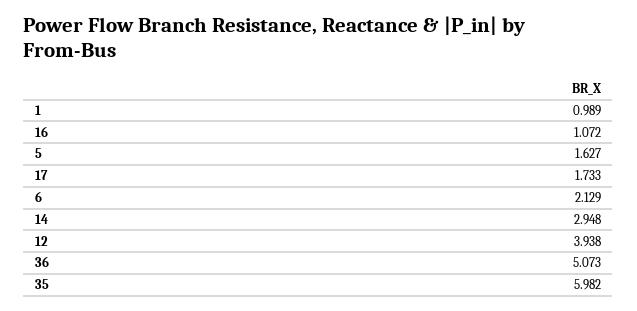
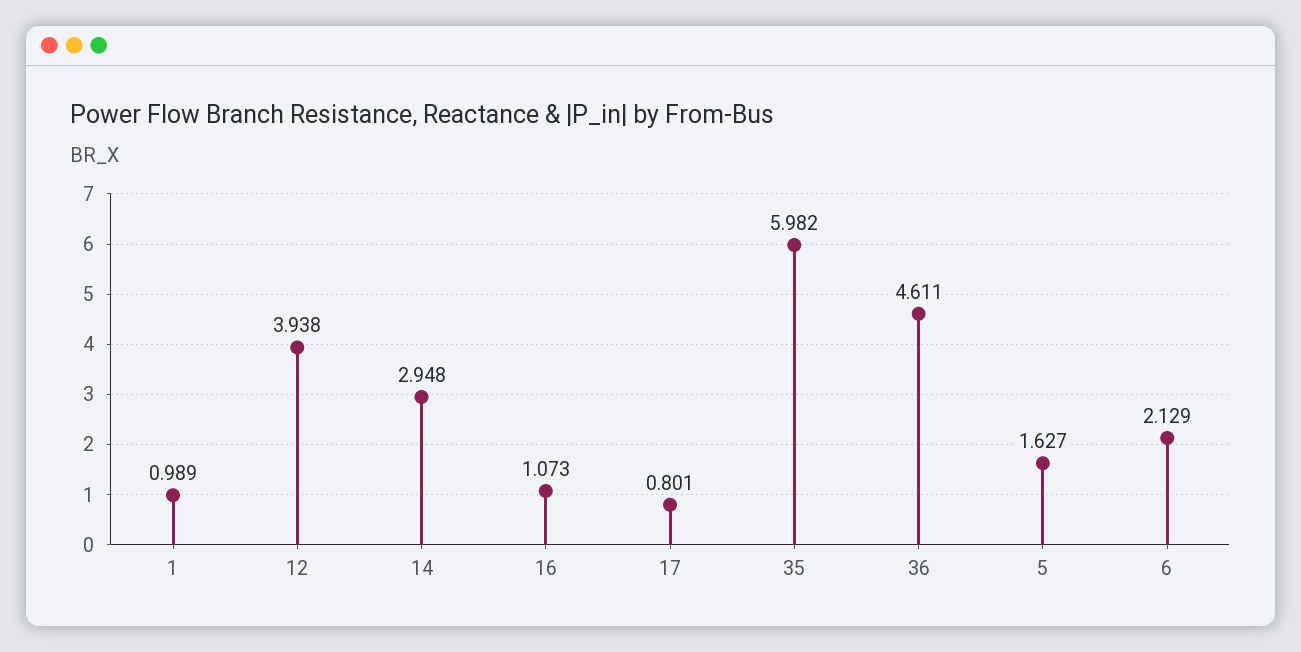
  {
    "1": 0.989,
-   "16": 1.072,
+   "16": 1.073,
    "5": 1.627,
-   "17": 1.733,
+   "17": 0.801,
    "6": 2.129,
    "14": 2.948,
    "12": 3.938,
-   "36": 5.073,
+   "36": 4.611,
    "35": 5.982
  }

